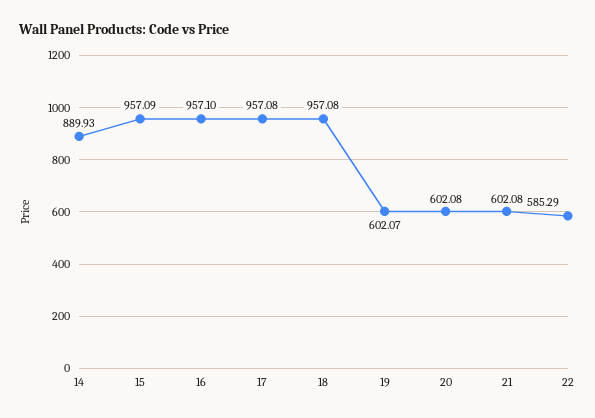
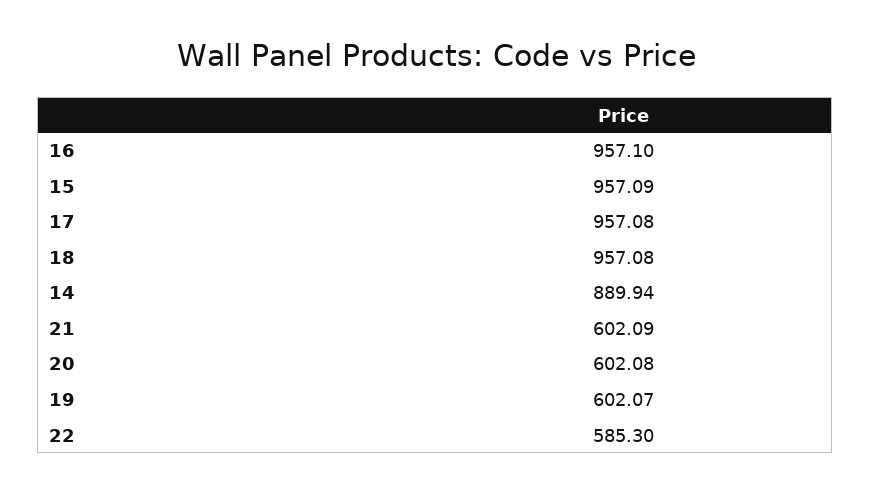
  {
-   "14": 889.93,
+   "14": 889.94,
    "15": 957.09,
    "16": 957.1,
    "17": 957.08,
    "18": 957.08,
    "19": 602.07,
    "20": 602.08,
-   "21": 602.08,
+   "21": 602.09,
-   "22": 585.29
+   "22": 585.3
  }

